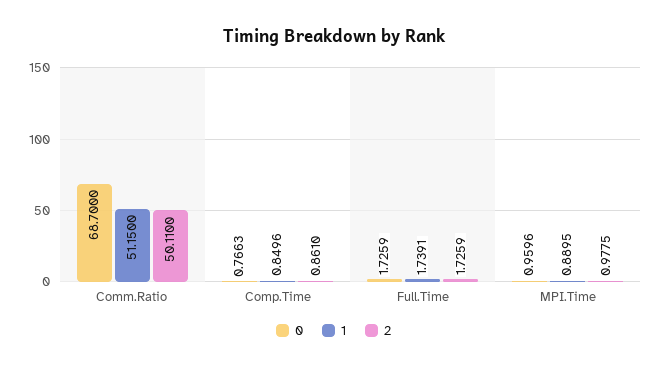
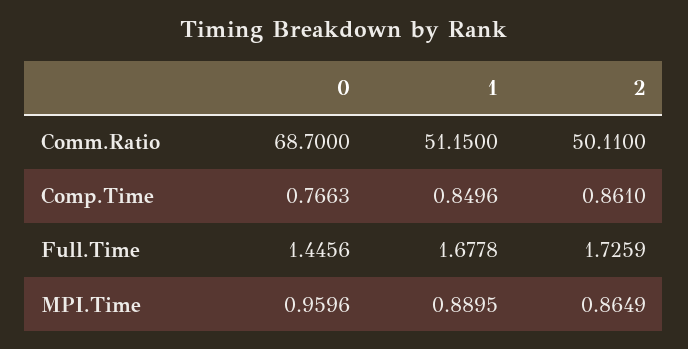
  {
    "0": {
      "Comm.Ratio": 68.7,
      "Comp.Time": 0.7663,
-     "Full.Time": 1.7259,
+     "Full.Time": 1.4456,
      "MPI.Time": 0.9596
    },
    "1": {
      "Comm.Ratio": 51.15,
      "Comp.Time": 0.8496,
-     "Full.Time": 1.7391,
+     "Full.Time": 1.6778,
      "MPI.Time": 0.8895
    },
    "2": {
      "Comm.Ratio": 50.11,
      "Comp.Time": 0.861,
      "Full.Time": 1.7259,
-     "MPI.Time": 0.9775
+     "MPI.Time": 0.8649
    }
  }

